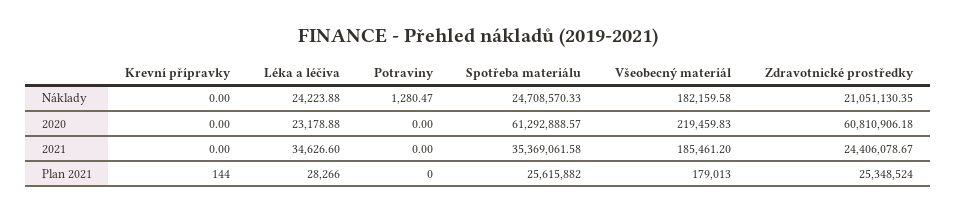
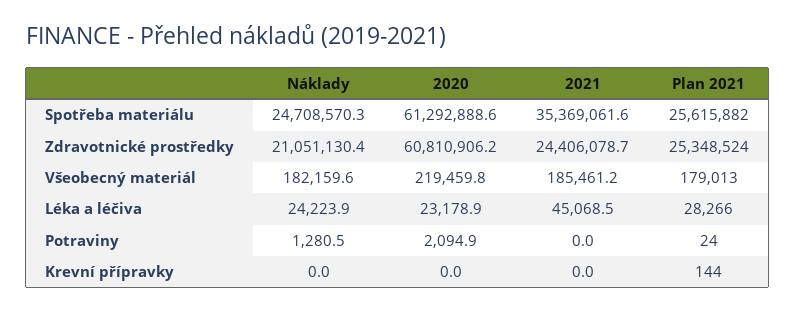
  {
    "Krevní přípravky": {
      "Náklady": 0,
      "2020": 0,
      "2021": 0,
      "Plan 2021": 144
    },
    "Léka a léčiva": {
      "Náklady": 24223.88,
      "2020": 23178.88,
-     "2021": 34626.6,
+     "2021": 45068.5,
      "Plan 2021": 28266
    },
    "Potraviny": {
      "Náklady": 1280.47,
-     "2020": 0,
+     "2020": 2094.9,
      "2021": 0,
-     "Plan 2021": 0
+     "Plan 2021": 24
    },
    "Spotřeba materiálu": {
      "Náklady": 24708570.33,
      "2020": 61292888.57,
      "2021": 35369061.58,
      "Plan 2021": 25615882
    },
    "Všeobecný materiál": {
      "Náklady": 182159.58,
      "2020": 219459.83,
      "2021": 185461.2,
      "Plan 2021": 179013
    },
    "Zdravotnické prostředky": {
      "Náklady": 21051130.35,
      "2020": 60810906.18,
      "2021": 24406078.67,
      "Plan 2021": 25348524
    }
  }

